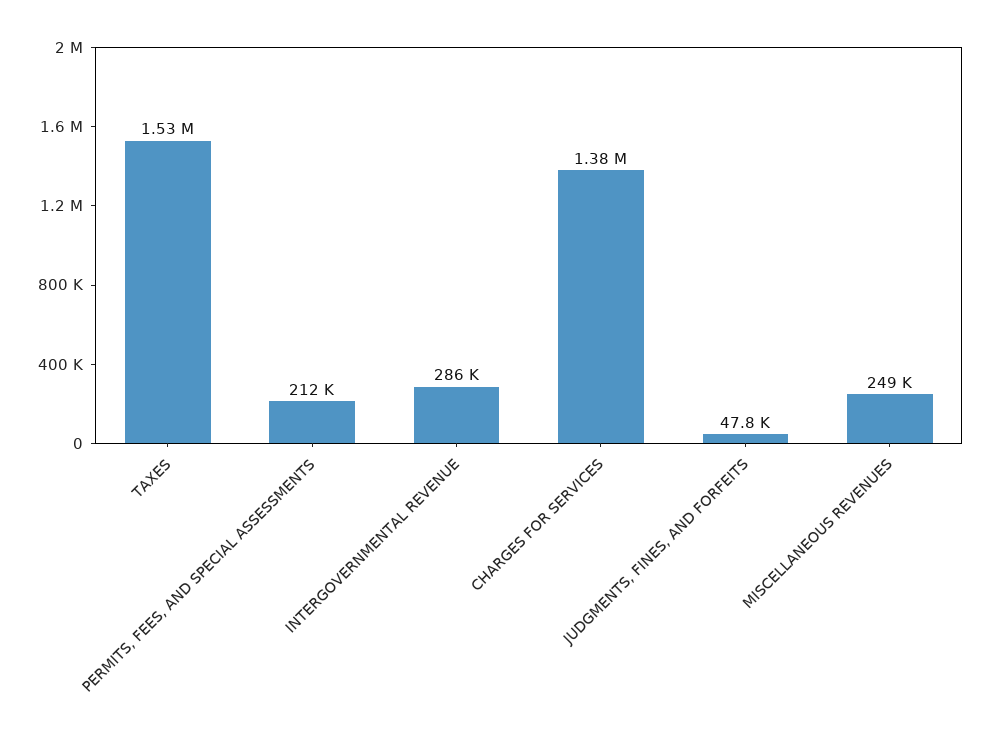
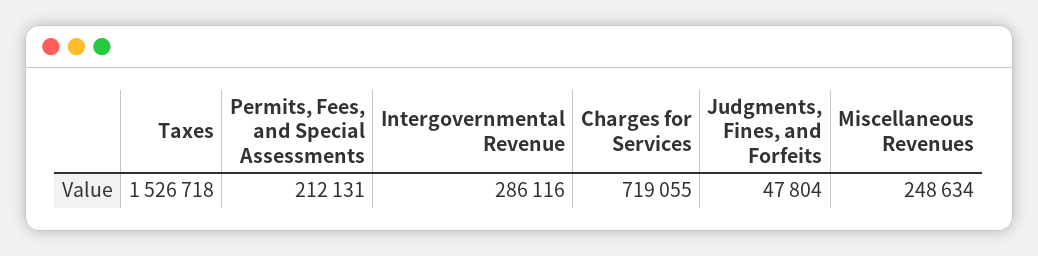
  {
    "TAXES": 1526718,
    "PERMITS, FEES, AND SPECIAL ASSESSMENTS": 212131,
    "INTERGOVERNMENTAL REVENUE": 286116,
-   "CHARGES FOR SERVICES": 1380000,
+   "CHARGES FOR SERVICES": 719055,
    "JUDGMENTS, FINES, AND FORFEITS": 47804,
    "MISCELLANEOUS REVENUES": 248634
  }

